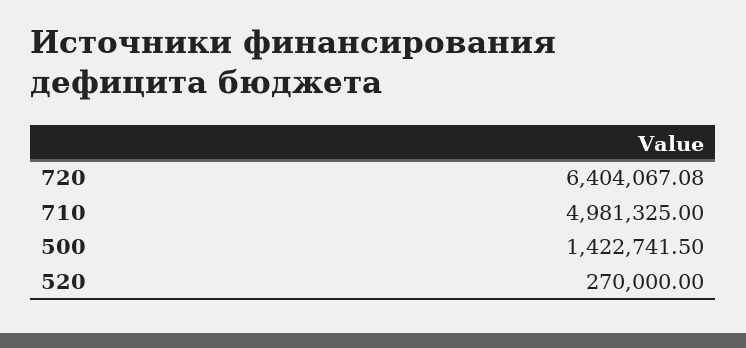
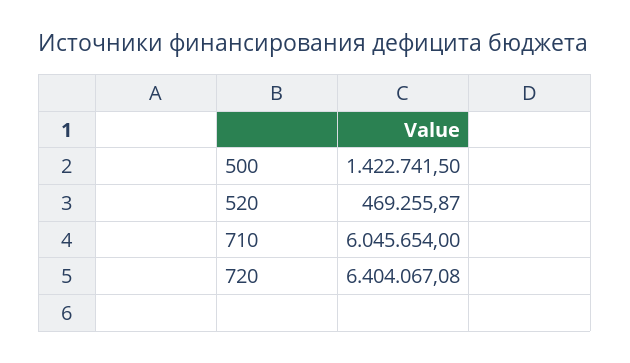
  {
    "720": 6404067.08,
-   "710": 4981325,
+   "710": 6045654,
    "500": 1422741.5,
-   "520": 270000
+   "520": 469255.87
  }

